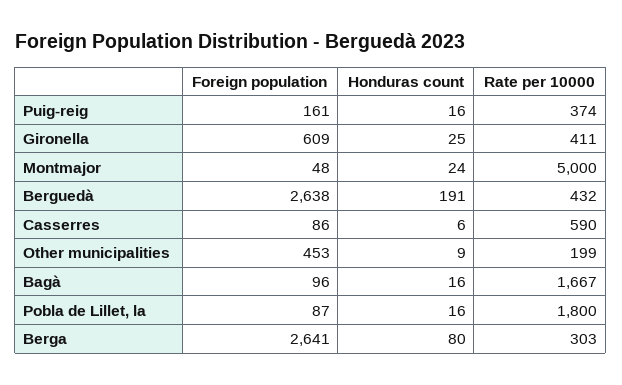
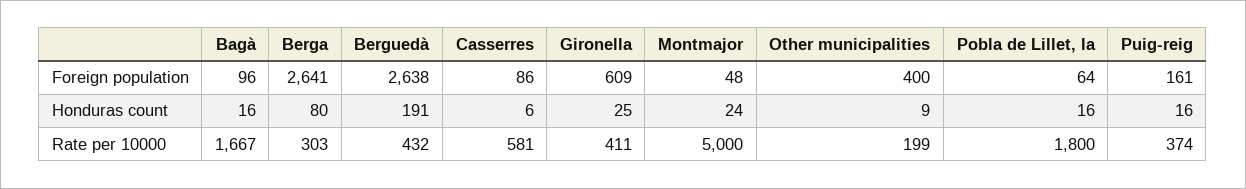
  {
    "Foreign population": {
      "Puig-reig": 161,
      "Gironella": 609,
      "Montmajor": 48,
      "Berguedà": 2638,
      "Casserres": 86,
-     "Other municipalities": 453,
+     "Other municipalities": 400,
      "Bagà": 96,
-     "Pobla de Lillet, la": 87,
+     "Pobla de Lillet, la": 64,
      "Berga": 2641
    },
    "Honduras count": {
      "Puig-reig": 16,
      "Gironella": 25,
      "Montmajor": 24,
      "Berguedà": 191,
      "Casserres": 6,
      "Other municipalities": 9,
      "Bagà": 16,
      "Pobla de Lillet, la": 16,
      "Berga": 80
    },
    "Rate per 10000": {
      "Puig-reig": 374,
      "Gironella": 411,
      "Montmajor": 5000,
      "Berguedà": 432,
-     "Casserres": 590,
+     "Casserres": 581,
      "Other municipalities": 199,
      "Bagà": 1667,
      "Pobla de Lillet, la": 1800,
      "Berga": 303
    }
  }

